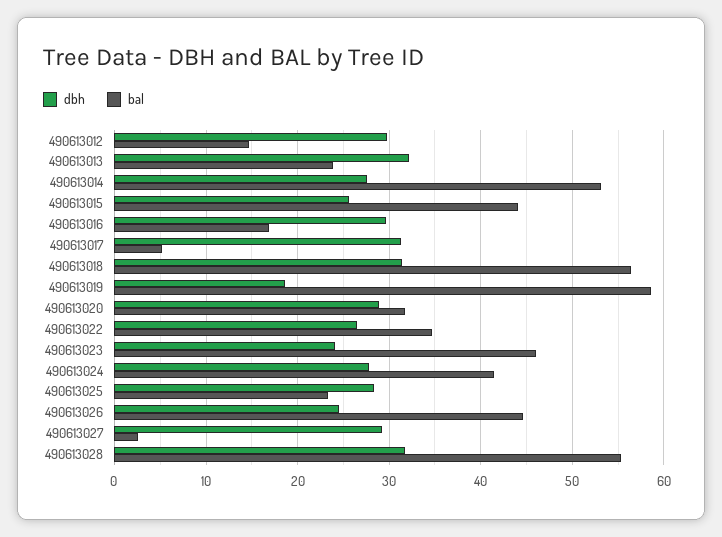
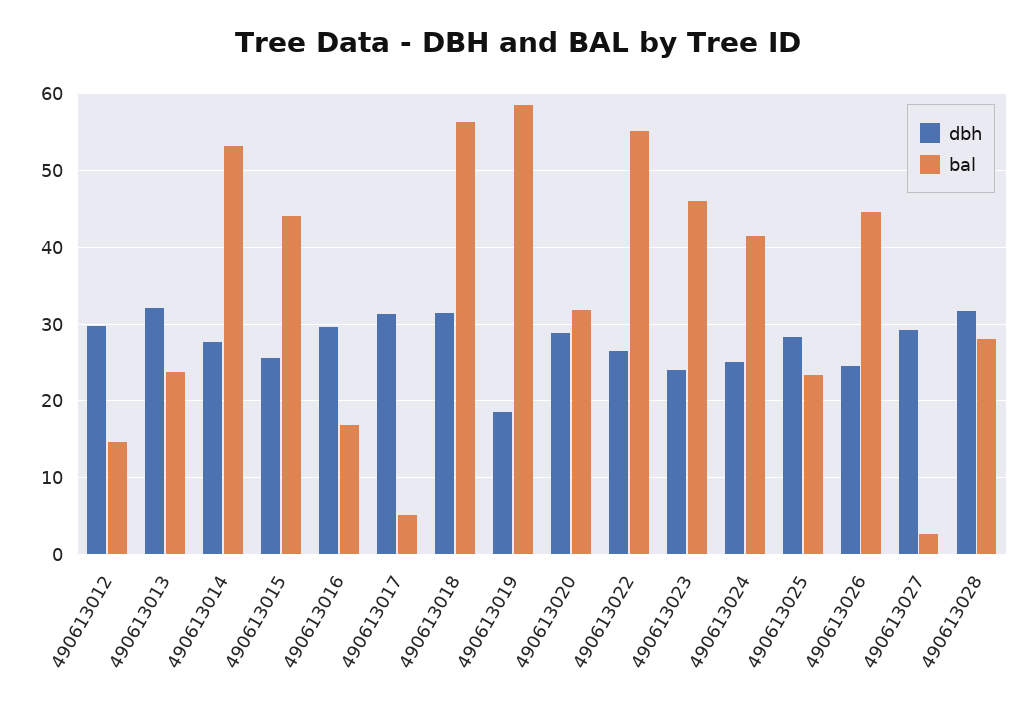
  {
    "dbh": {
      "490613012": 30,
      "490613013": 32,
      "490613014": 28,
      "490613015": 26,
      "490613016": 30,
      "490613017": 31,
      "490613018": 31,
      "490613019": 19,
      "490613020": 29,
      "490613022": 27,
      "490613023": 24,
-     "490613024": 28,
+     "490613024": 25,
      "490613025": 28,
      "490613026": 25,
      "490613027": 29,
      "490613028": 32
    },
    "bal": {
      "490613012": 15,
      "490613013": 24,
      "490613014": 53,
      "490613015": 44,
      "490613016": 17,
      "490613017": 5,
      "490613018": 56,
      "490613019": 59,
      "490613020": 32,
-     "490613022": 35,
+     "490613022": 55,
      "490613023": 46,
      "490613024": 41,
      "490613025": 23,
      "490613026": 45,
      "490613027": 3,
-     "490613028": 55
+     "490613028": 28
    }
  }

